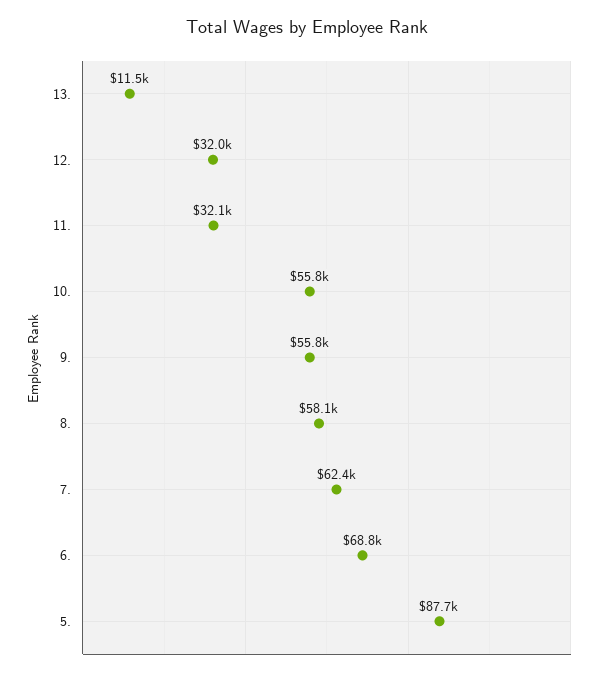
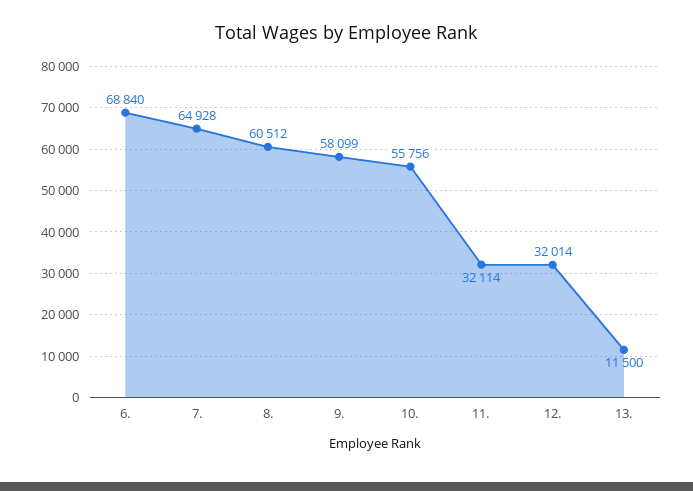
  {
    "13.": 11500,
    "12.": 32014,
    "11.": 32114,
    "10.": 55756,
-   "9.": 55800,
+   "9.": 58099,
-   "8.": 58100,
+   "8.": 60512,
-   "7.": 62400,
+   "7.": 64928,
-   "6.": 68840,
+   "6.": 68840
-   "5.": 87700
  }

